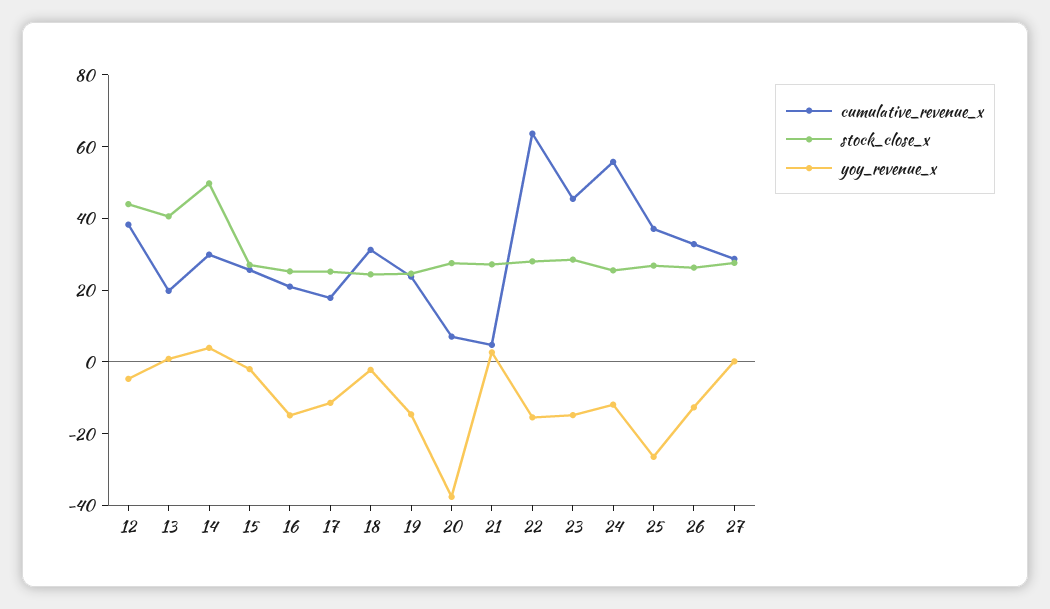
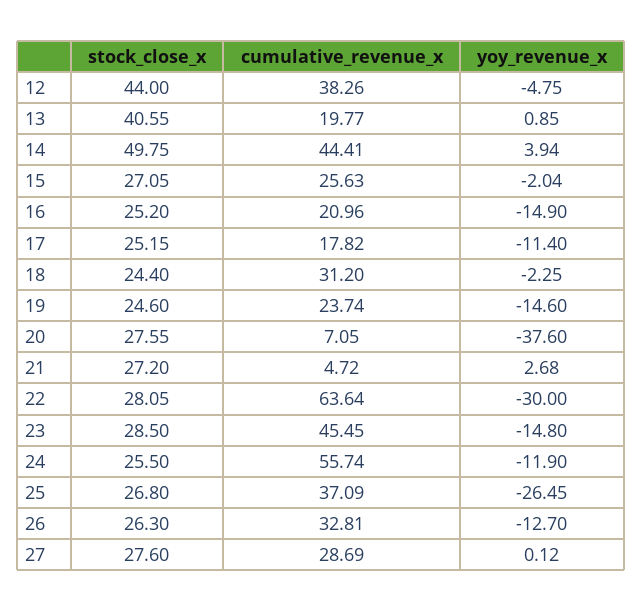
  {
    "cumulative_revenue_x": {
      "12": 38.26,
      "13": 19.77,
-     "14": 30,
+     "14": 44.41,
      "15": 25.63,
      "16": 20.96,
      "17": 17.82,
      "18": 31.2,
      "19": 23.74,
      "20": 7.05,
      "21": 4.72,
      "22": 63.64,
      "23": 45.45,
      "24": 55.74,
      "25": 37.09,
      "26": 32.81,
      "27": 28.69
    },
    "stock_close_x": {
      "12": 44,
      "13": 40.55,
      "14": 49.75,
      "15": 27.05,
      "16": 25.2,
      "17": 25.15,
      "18": 24.4,
      "19": 24.6,
      "20": 27.55,
      "21": 27.2,
      "22": 28.05,
      "23": 28.5,
      "24": 25.5,
      "25": 26.8,
      "26": 26.3,
      "27": 27.6
    },
    "yoy_revenue_x": {
      "12": -4.75,
      "13": 0.85,
      "14": 3.94,
      "15": -2.04,
      "16": -14.9,
      "17": -11.4,
      "18": -2.25,
      "19": -14.6,
      "20": -37.6,
      "21": 2.68,
-     "22": -15,
+     "22": -30,
      "23": -14.8,
      "24": -11.9,
      "25": -26.45,
      "26": -12.7,
      "27": 0.12
    }
  }

